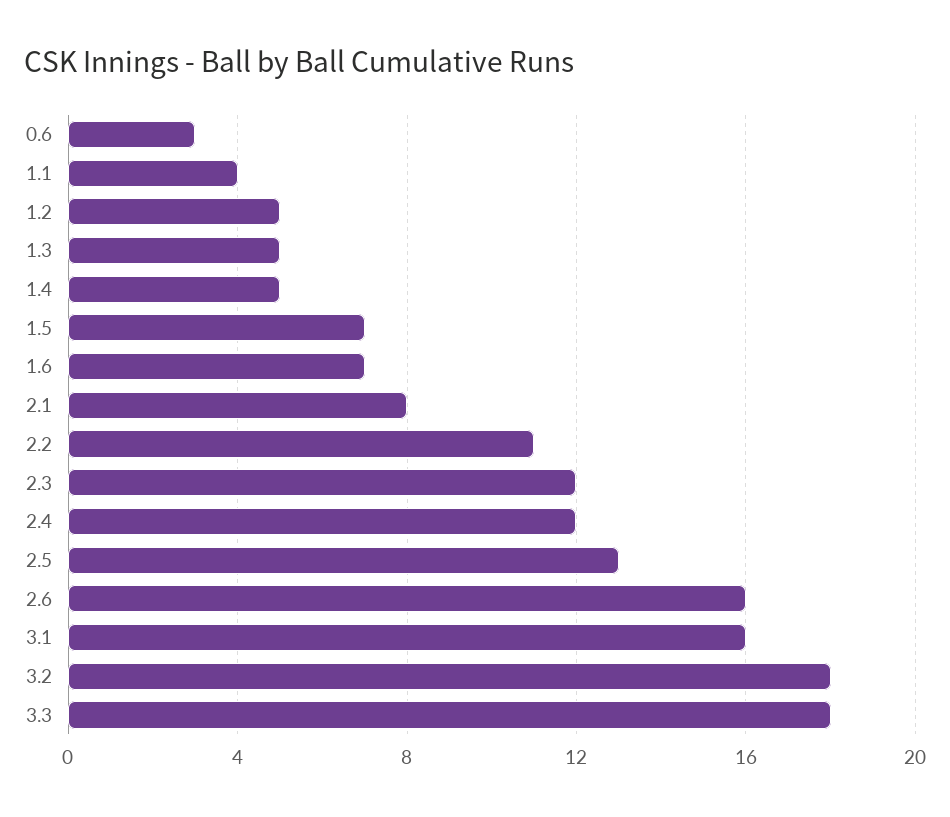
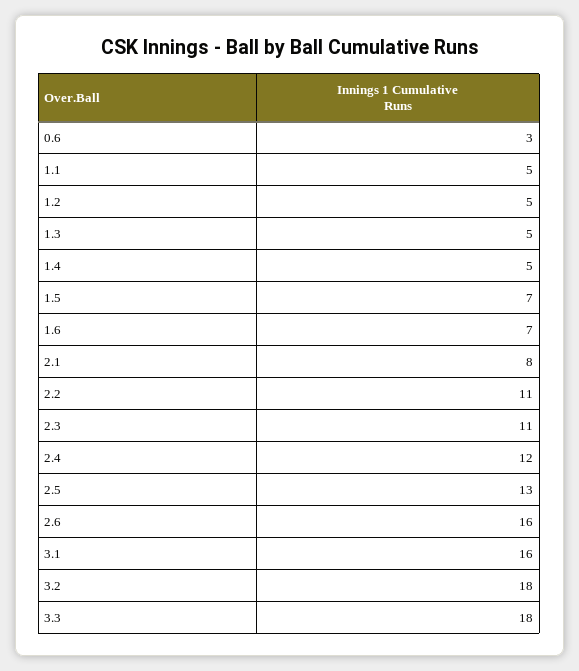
  {
    "0.6": 3,
-   "1.1": 4,
+   "1.1": 5,
    "1.2": 5,
    "1.3": 5,
    "1.4": 5,
    "1.5": 7,
    "1.6": 7,
    "2.1": 8,
    "2.2": 11,
-   "2.3": 12,
+   "2.3": 11,
    "2.4": 12,
    "2.5": 13,
    "2.6": 16,
    "3.1": 16,
    "3.2": 18,
    "3.3": 18
  }

